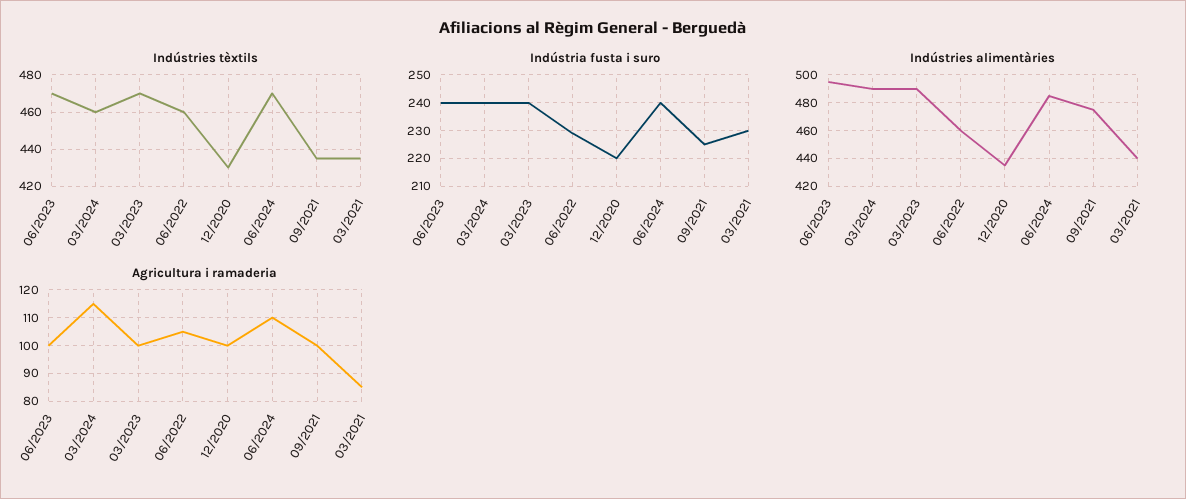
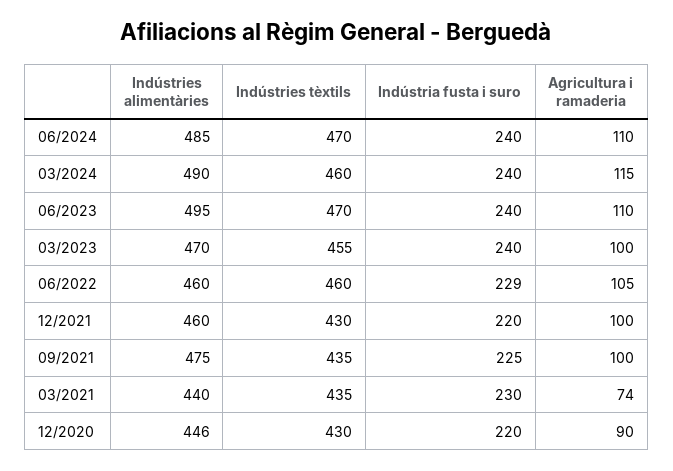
  {
    "Indústries tèxtils": {
      "06/2023": 470,
      "03/2024": 460,
-     "03/2023": 470,
+     "03/2023": 455,
      "06/2022": 460,
      "12/2020": 430,
      "06/2024": 470,
      "09/2021": 435,
-     "03/2021": 435
+     "03/2021": 435,
+     "12/2021": 430
    },
    "Indústria fusta i suro": {
      "06/2023": 240,
      "03/2024": 240,
      "03/2023": 240,
      "06/2022": 229,
      "12/2020": 220,
      "06/2024": 240,
      "09/2021": 225,
-     "03/2021": 230
+     "03/2021": 230,
+     "12/2021": 220
    },
    "Indústries alimentàries": {
      "06/2023": 495,
      "03/2024": 490,
-     "03/2023": 490,
+     "03/2023": 470,
      "06/2022": 460,
-     "12/2020": 435,
+     "12/2020": 446,
      "06/2024": 485,
      "09/2021": 475,
-     "03/2021": 440
+     "03/2021": 440,
+     "12/2021": 460
    },
    "Agricultura i ramaderia": {
-     "06/2023": 100,
+     "06/2023": 110,
      "03/2024": 115,
      "03/2023": 100,
      "06/2022": 105,
-     "12/2020": 100,
+     "12/2020": 90,
      "06/2024": 110,
      "09/2021": 100,
-     "03/2021": 85
+     "03/2021": 74,
+     "12/2021": 100
    }
  }

